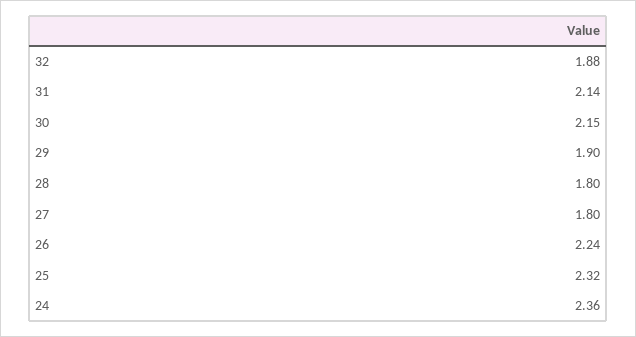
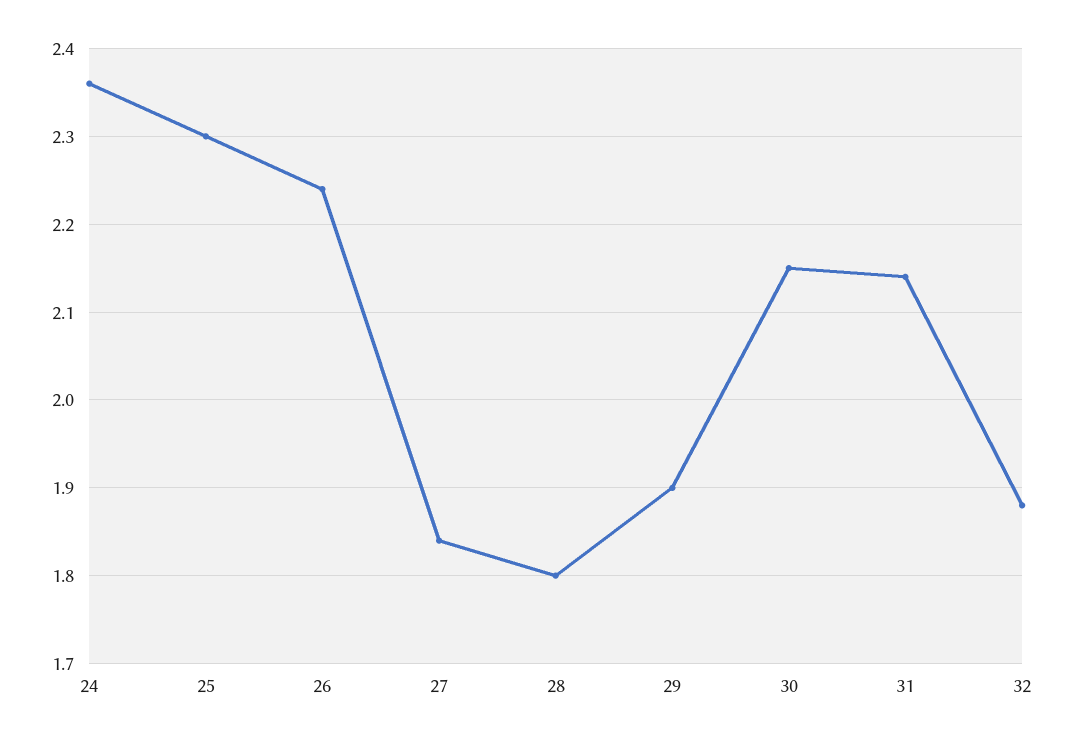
  {
    "32": 1.88,
    "31": 2.14,
    "30": 2.15,
    "29": 1.9,
    "28": 1.8,
-   "27": 1.8,
+   "27": 1.84,
    "26": 2.24,
-   "25": 2.32,
+   "25": 2.3,
    "24": 2.36
  }

